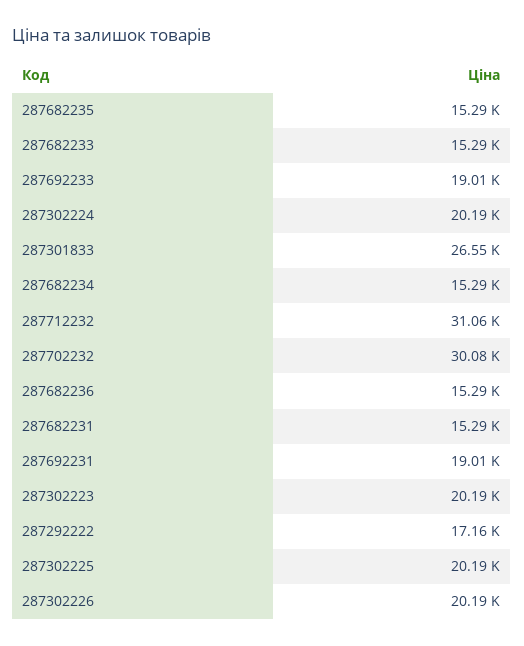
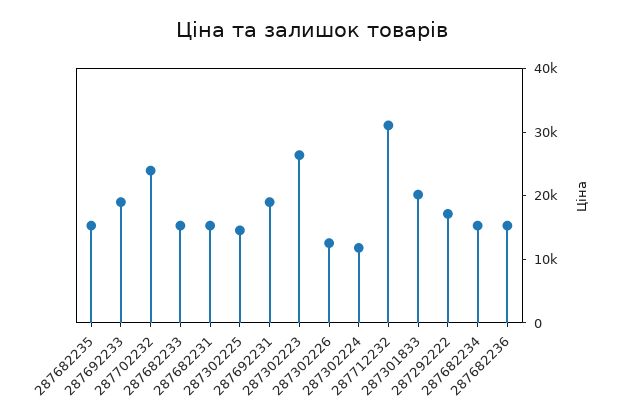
  {
    "287682235": 15290,
    "287682233": 15290,
    "287692233": 19010,
-   "287302224": 20190,
+   "287302224": 12000,
-   "287301833": 26550,
+   "287301833": 20000,
    "287682234": 15290,
    "287712232": 31060,
-   "287702232": 30080,
+   "287702232": 24000,
    "287682236": 15290,
    "287682231": 15290,
    "287692231": 19010,
-   "287302223": 20190,
+   "287302223": 26000,
    "287292222": 17160,
-   "287302225": 20190,
+   "287302225": 14000,
-   "287302226": 20190
+   "287302226": 12000
  }

